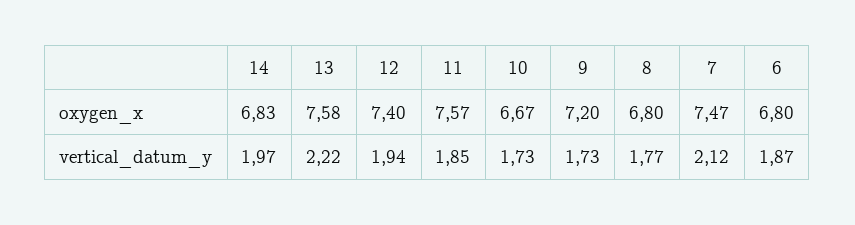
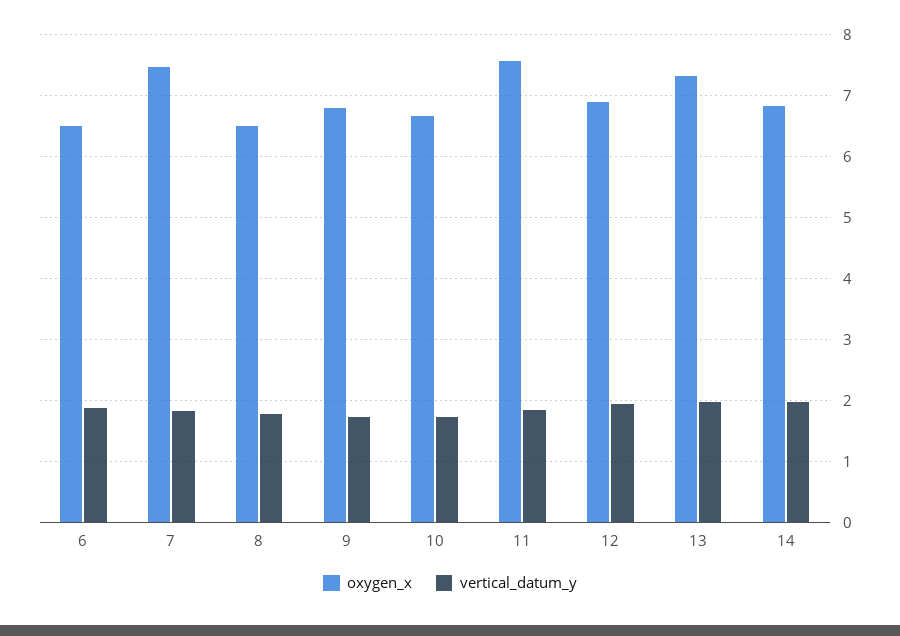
  {
    "oxygen_x": {
      "14": 6.83,
-     "13": 7.58,
+     "13": 7.3,
-     "12": 7.4,
+     "12": 6.9,
      "11": 7.57,
      "10": 6.67,
-     "9": 7.2,
+     "9": 6.8,
-     "8": 6.8,
+     "8": 6.5,
      "7": 7.47,
-     "6": 6.8
+     "6": 6.5
    },
    "vertical_datum_y": {
      "14": 1.97,
-     "13": 2.22,
+     "13": 2,
      "12": 1.94,
      "11": 1.85,
      "10": 1.73,
      "9": 1.73,
      "8": 1.77,
-     "7": 2.12,
+     "7": 1.8,
      "6": 1.87
    }
  }

